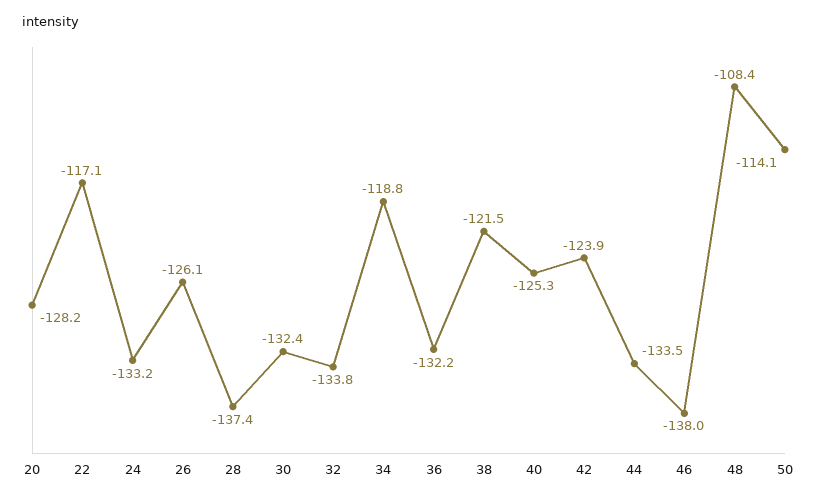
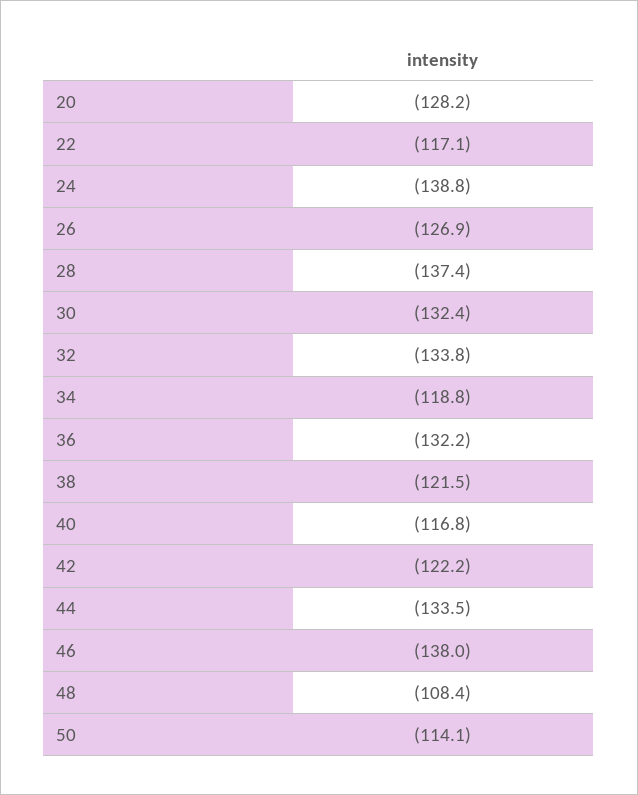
  {
    "20": -128.2,
    "22": -117.1,
-   "24": -133.2,
+   "24": -138.8,
-   "26": -126.1,
+   "26": -126.9,
    "28": -137.4,
    "30": -132.4,
    "32": -133.8,
    "34": -118.8,
    "36": -132.2,
    "38": -121.5,
-   "40": -125.3,
+   "40": -116.8,
-   "42": -123.9,
+   "42": -122.2,
    "44": -133.5,
    "46": -138,
    "48": -108.4,
    "50": -114.1
  }

